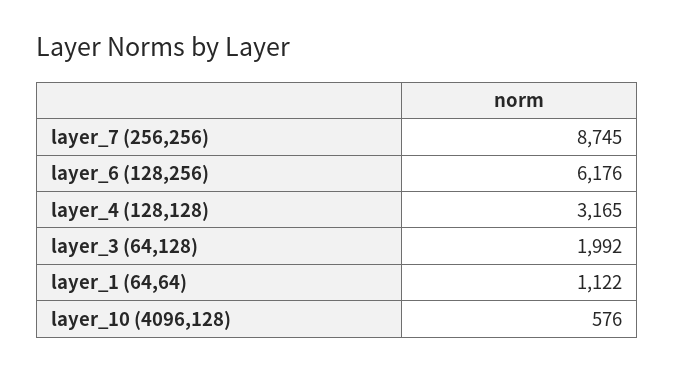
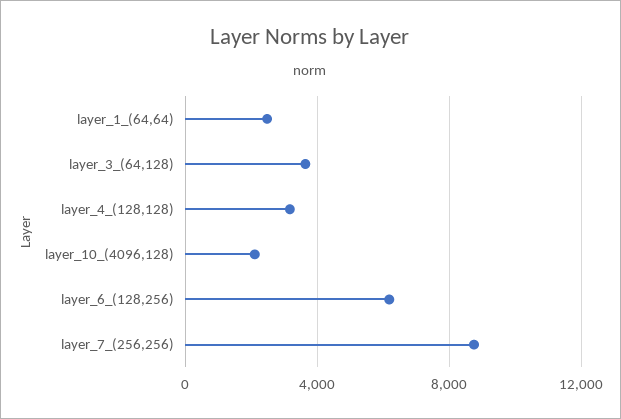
  {
    "layer_7 (256,256)": 8745,
    "layer_6 (128,256)": 6176,
    "layer_4 (128,128)": 3165,
-   "layer_3 (64,128)": 1992,
+   "layer_3 (64,128)": 3500,
-   "layer_1 (64,64)": 1122,
+   "layer_1 (64,64)": 2500,
-   "layer_10 (4096,128)": 576
+   "layer_10 (4096,128)": 2000
  }

